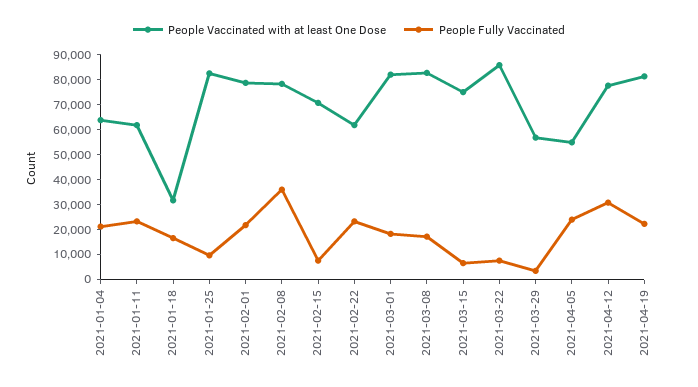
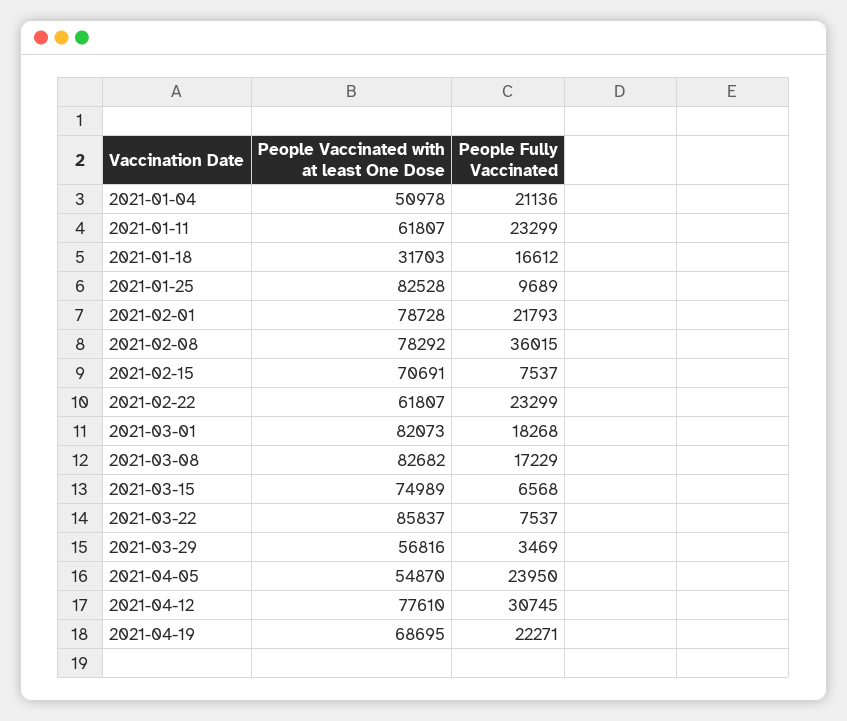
  {
    "People Vaccinated with at least One Dose": {
-     "2021-01-04": 65000,
+     "2021-01-04": 50978,
      "2021-01-11": 61807,
      "2021-01-18": 31703,
      "2021-01-25": 82528,
      "2021-02-01": 78728,
      "2021-02-08": 78292,
      "2021-02-15": 70691,
      "2021-02-22": 61807,
      "2021-03-01": 82073,
      "2021-03-08": 82682,
      "2021-03-15": 74989,
      "2021-03-22": 85837,
      "2021-03-29": 56816,
      "2021-04-05": 54870,
      "2021-04-12": 77610,
-     "2021-04-19": 80000
+     "2021-04-19": 68695
    },
    "People Fully Vaccinated": {
      "2021-01-04": 21136,
      "2021-01-11": 23299,
      "2021-01-18": 16612,
      "2021-01-25": 9689,
      "2021-02-01": 21793,
      "2021-02-08": 36015,
      "2021-02-15": 7537,
      "2021-02-22": 23299,
      "2021-03-01": 18268,
      "2021-03-08": 17229,
      "2021-03-15": 6568,
      "2021-03-22": 7537,
      "2021-03-29": 3469,
      "2021-04-05": 23950,
      "2021-04-12": 30745,
      "2021-04-19": 22271
    }
  }

